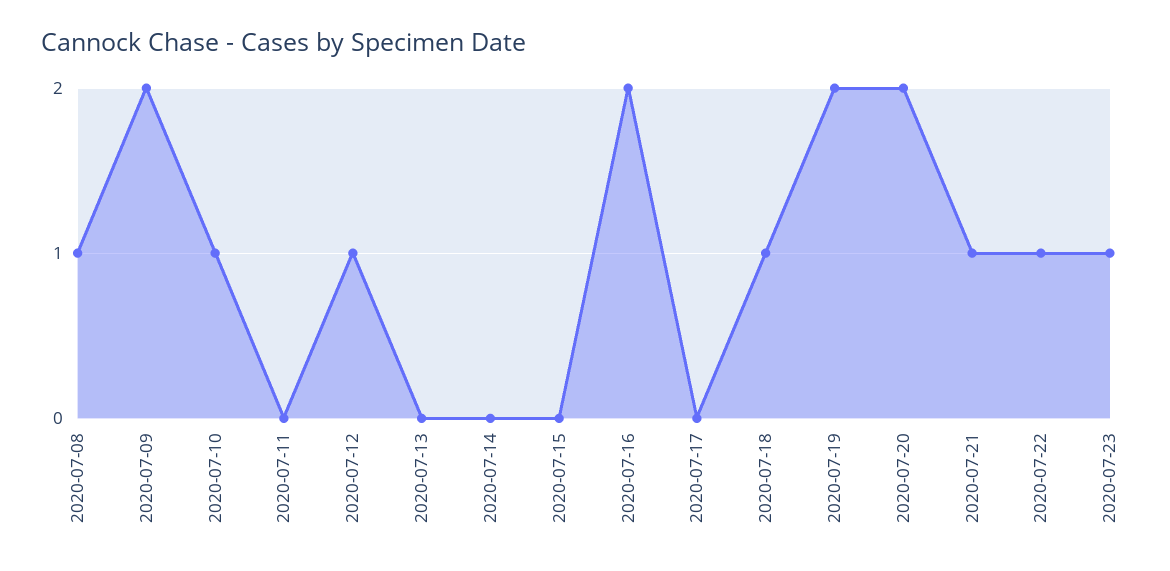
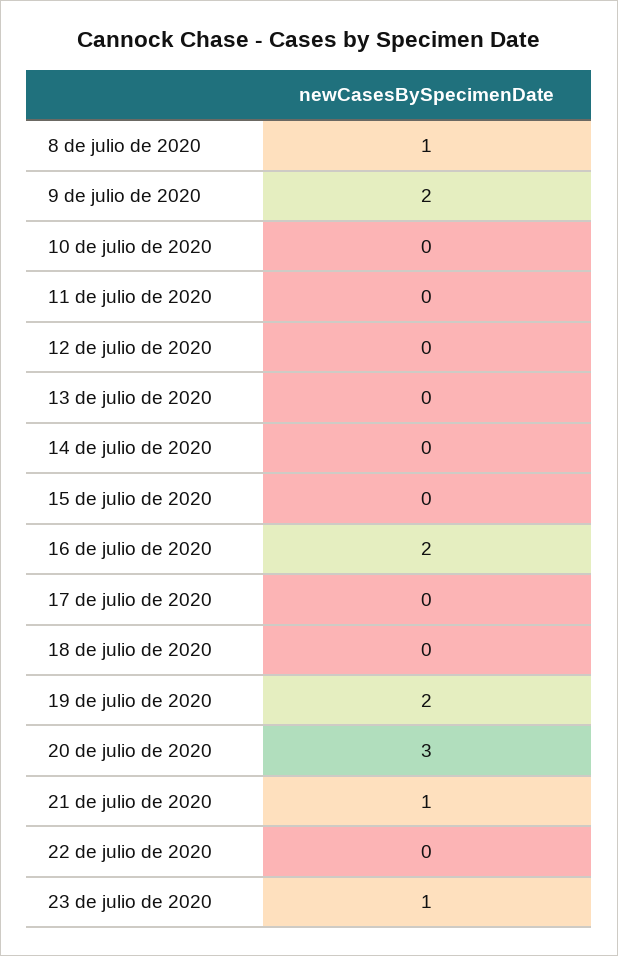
  {
    "2020-07-08": 1,
    "2020-07-09": 2,
-   "2020-07-10": 1,
+   "2020-07-10": 0,
    "2020-07-11": 0,
-   "2020-07-12": 1,
+   "2020-07-12": 0,
    "2020-07-13": 0,
    "2020-07-14": 0,
    "2020-07-15": 0,
    "2020-07-16": 2,
    "2020-07-17": 0,
-   "2020-07-18": 1,
+   "2020-07-18": 0,
    "2020-07-19": 2,
-   "2020-07-20": 2,
+   "2020-07-20": 3,
    "2020-07-21": 1,
-   "2020-07-22": 1,
+   "2020-07-22": 0,
    "2020-07-23": 1
  }

